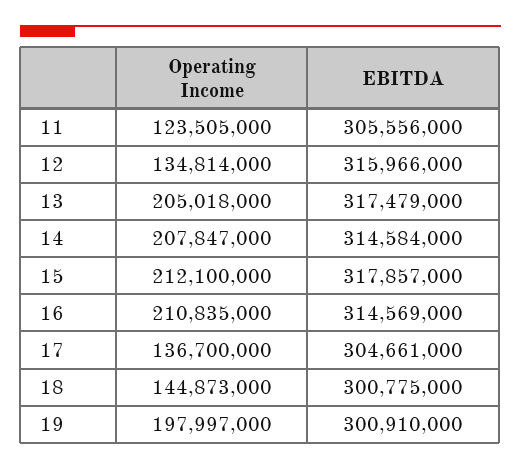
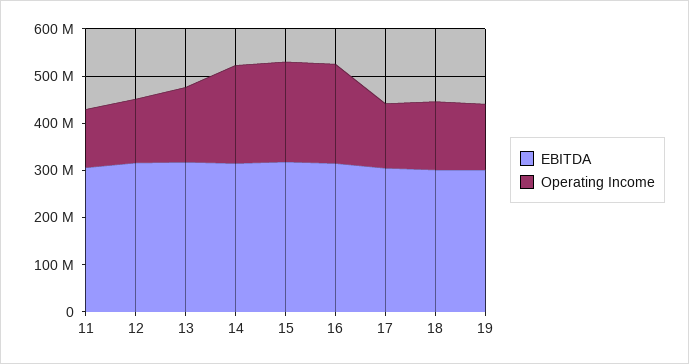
  {
    "Operating Income": {
      "11": 123505000,
      "12": 134814000,
-     "13": 205018000,
+     "13": 160000000,
      "14": 207847000,
      "15": 212100000,
      "16": 210835000,
      "17": 136700000,
      "18": 144873000,
-     "19": 197997000
+     "19": 140000000
    },
    "EBITDA": {
      "11": 305556000,
      "12": 315966000,
      "13": 317479000,
      "14": 314584000,
      "15": 317857000,
      "16": 314569000,
      "17": 304661000,
      "18": 300775000,
      "19": 300910000
    }
  }

